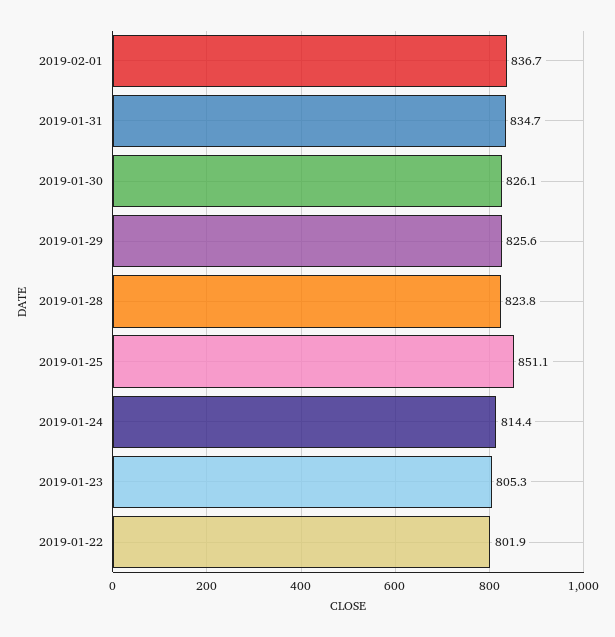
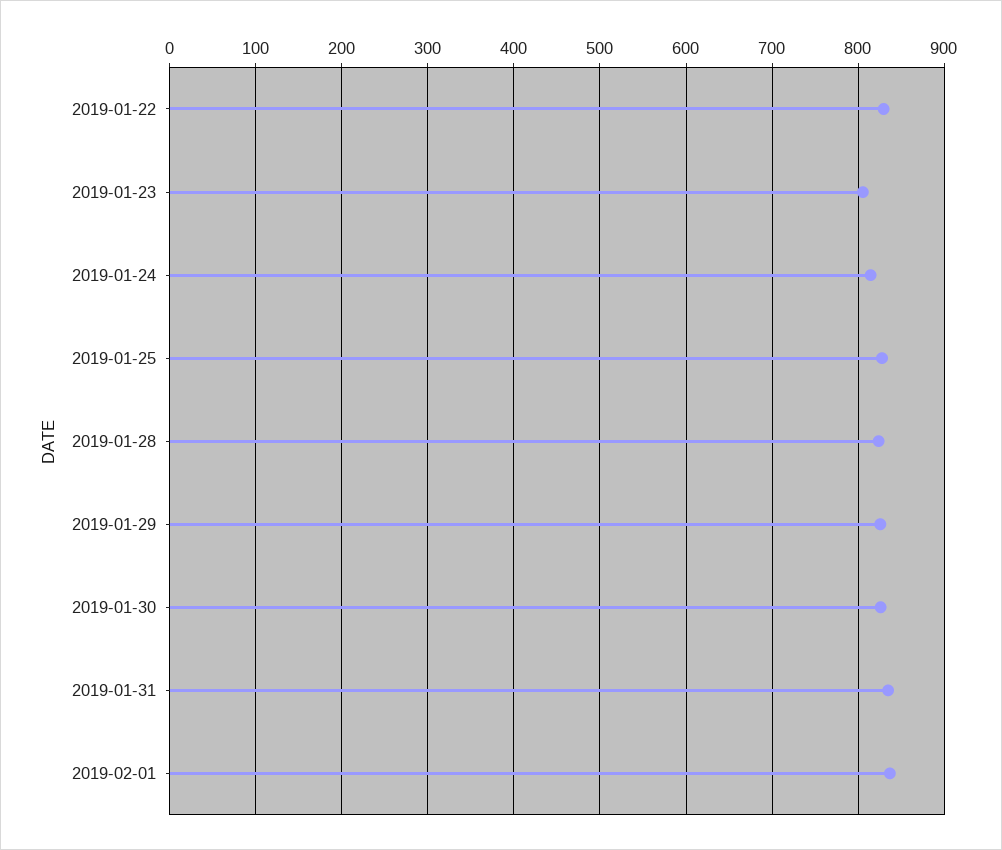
  {
    "2019-02-01": 836.7,
    "2019-01-31": 834.7,
    "2019-01-30": 826.1,
    "2019-01-29": 825.6,
    "2019-01-28": 823.8,
-   "2019-01-25": 851.1,
+   "2019-01-25": 830,
    "2019-01-24": 814.4,
    "2019-01-23": 805.3,
-   "2019-01-22": 801.9
+   "2019-01-22": 830
  }

